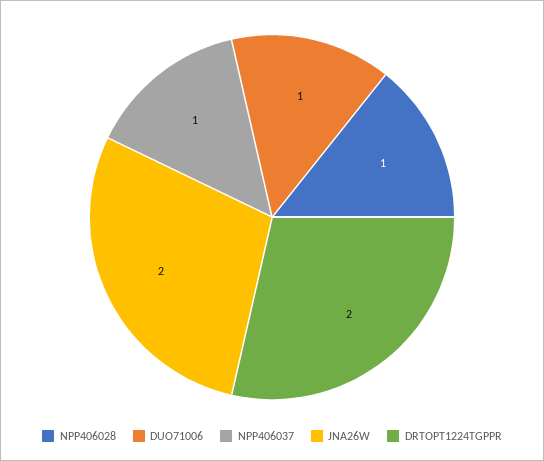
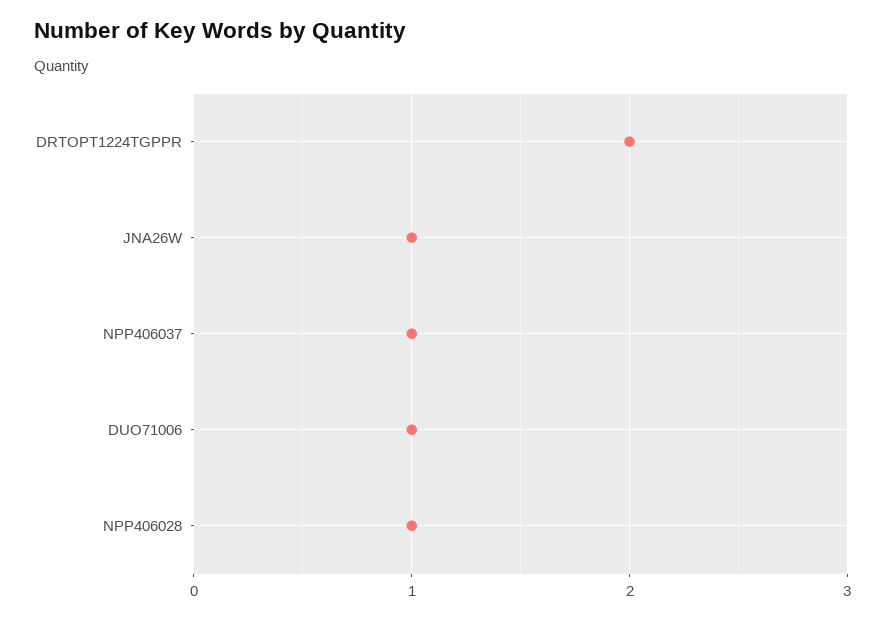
  {
    "NPP406028": 1,
    "DUO71006": 1,
    "NPP406037": 1,
-   "JNA26W": 2,
+   "JNA26W": 1,
    "DRTOPT1224TGPPR": 2
  }

